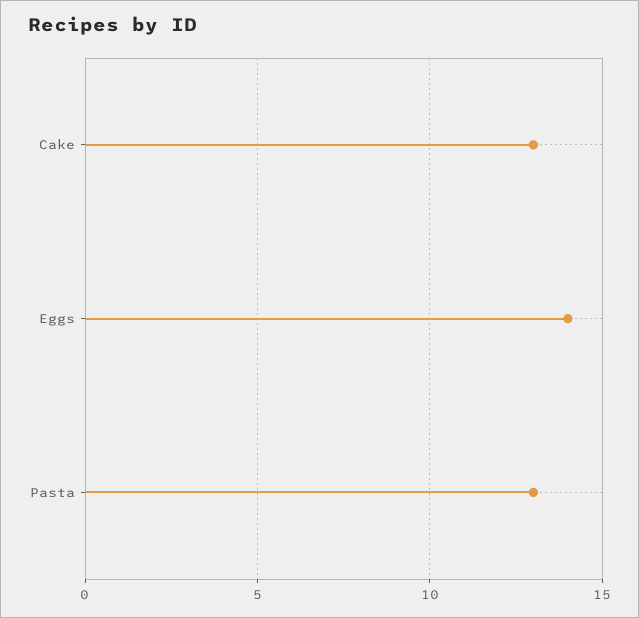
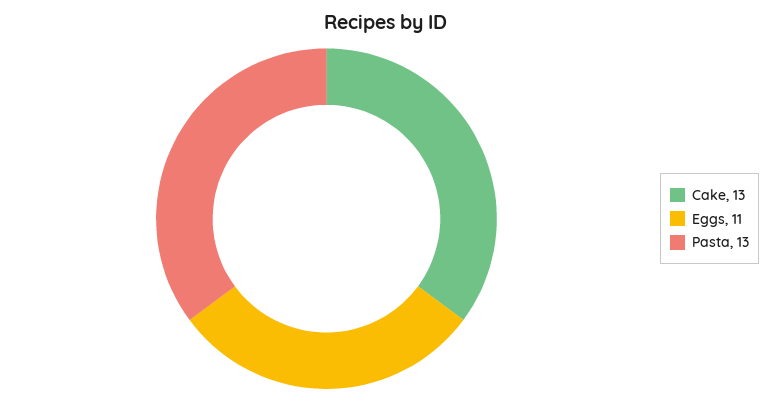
  {
    "Cake": 13,
-   "Eggs": 14,
+   "Eggs": 11,
    "Pasta": 13
  }

